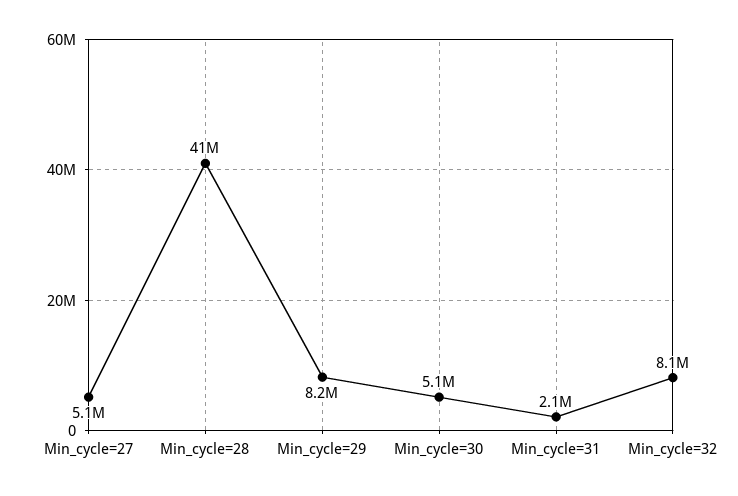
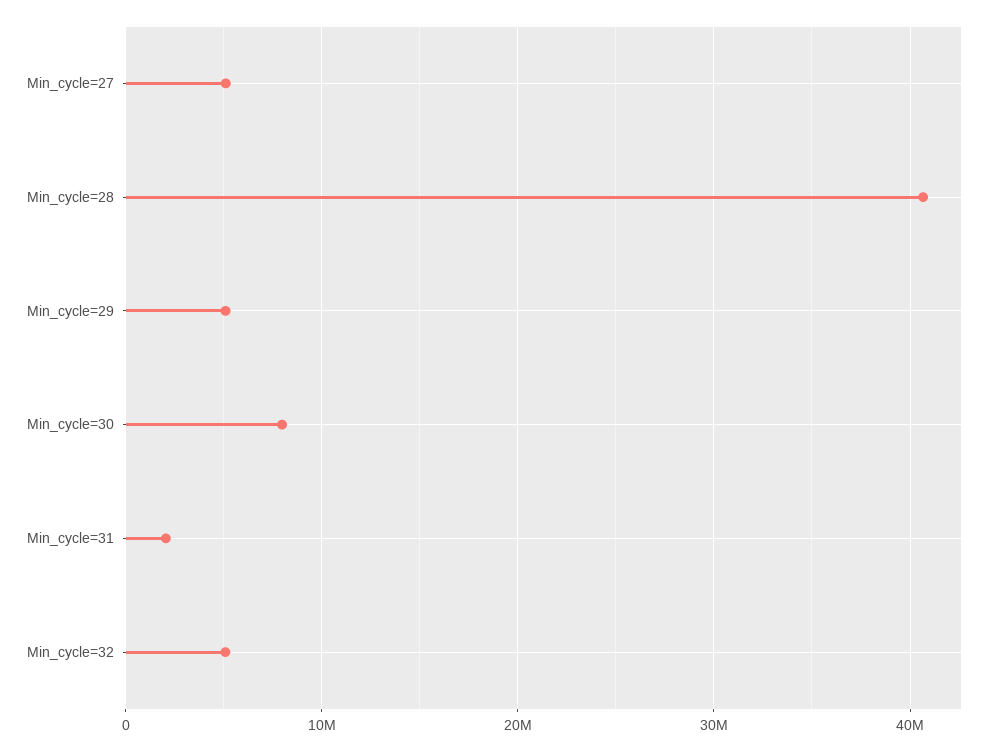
  {
    "Min_cycle=27": 5100000,
    "Min_cycle=28": 41000000,
-   "Min_cycle=29": 8200000,
+   "Min_cycle=29": 5000000,
-   "Min_cycle=30": 5100000,
+   "Min_cycle=30": 8000000,
    "Min_cycle=31": 2100000,
-   "Min_cycle=32": 8100000
+   "Min_cycle=32": 5000000
  }

